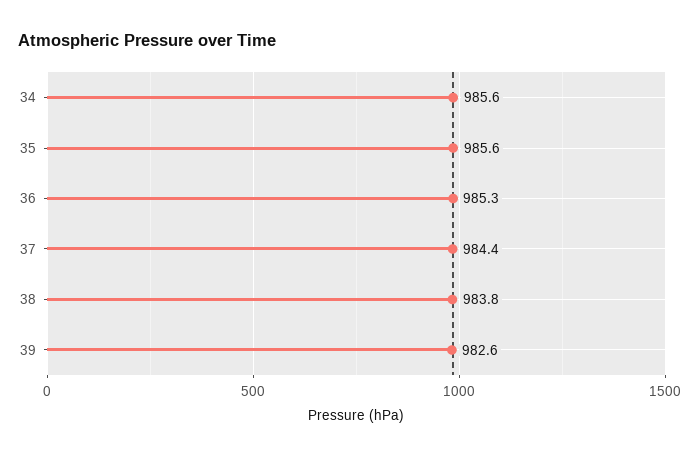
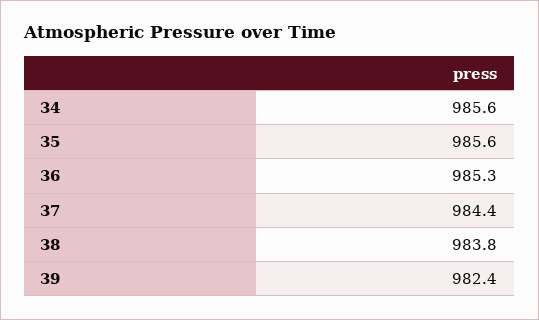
  {
    "34": 985.6,
    "35": 985.6,
    "36": 985.3,
    "37": 984.4,
    "38": 983.8,
-   "39": 982.6
+   "39": 982.4
  }

